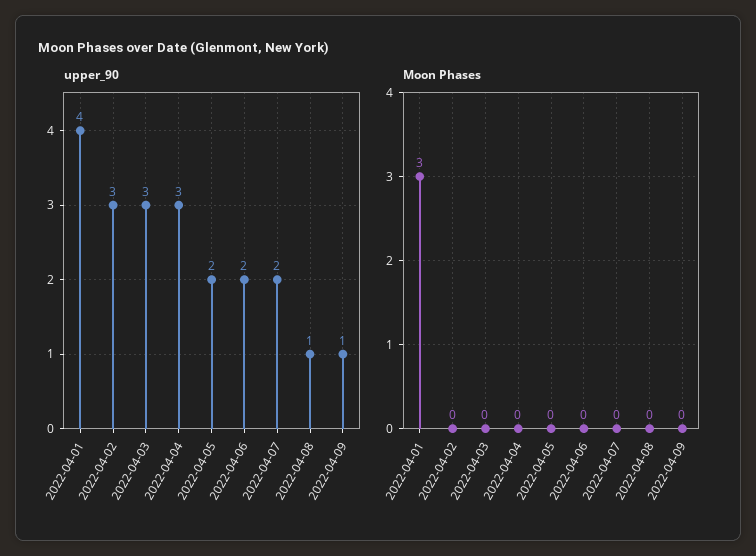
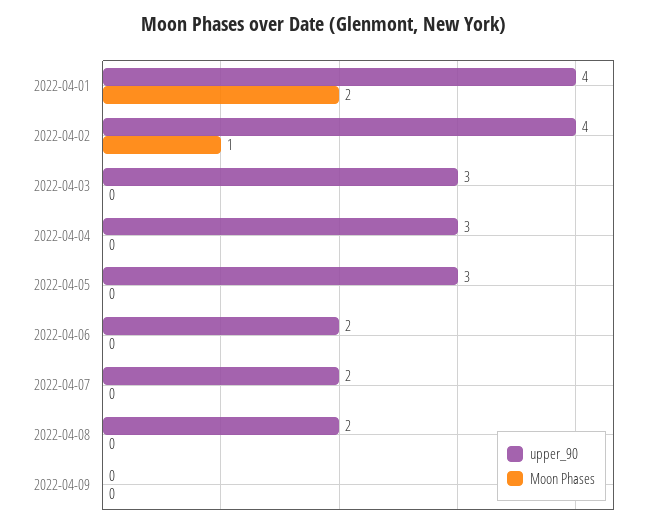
  {
    "upper_90": {
      "2022-04-01": 4,
-     "2022-04-02": 3,
+     "2022-04-02": 4,
      "2022-04-03": 3,
      "2022-04-04": 3,
-     "2022-04-05": 2,
+     "2022-04-05": 3,
      "2022-04-06": 2,
      "2022-04-07": 2,
-     "2022-04-08": 1,
+     "2022-04-08": 2,
-     "2022-04-09": 1
+     "2022-04-09": 0
    },
    "Moon Phases": {
-     "2022-04-01": 3,
+     "2022-04-01": 2,
-     "2022-04-02": 0,
+     "2022-04-02": 1,
      "2022-04-03": 0,
      "2022-04-04": 0,
      "2022-04-05": 0,
      "2022-04-06": 0,
      "2022-04-07": 0,
      "2022-04-08": 0,
      "2022-04-09": 0
    }
  }

